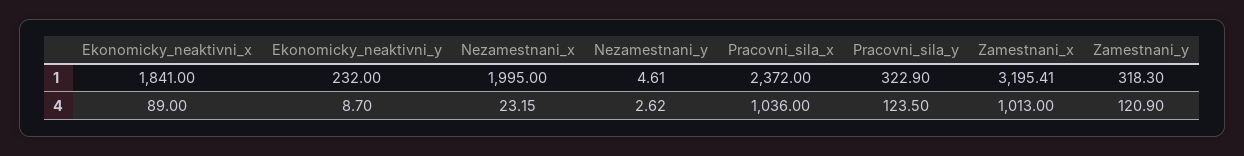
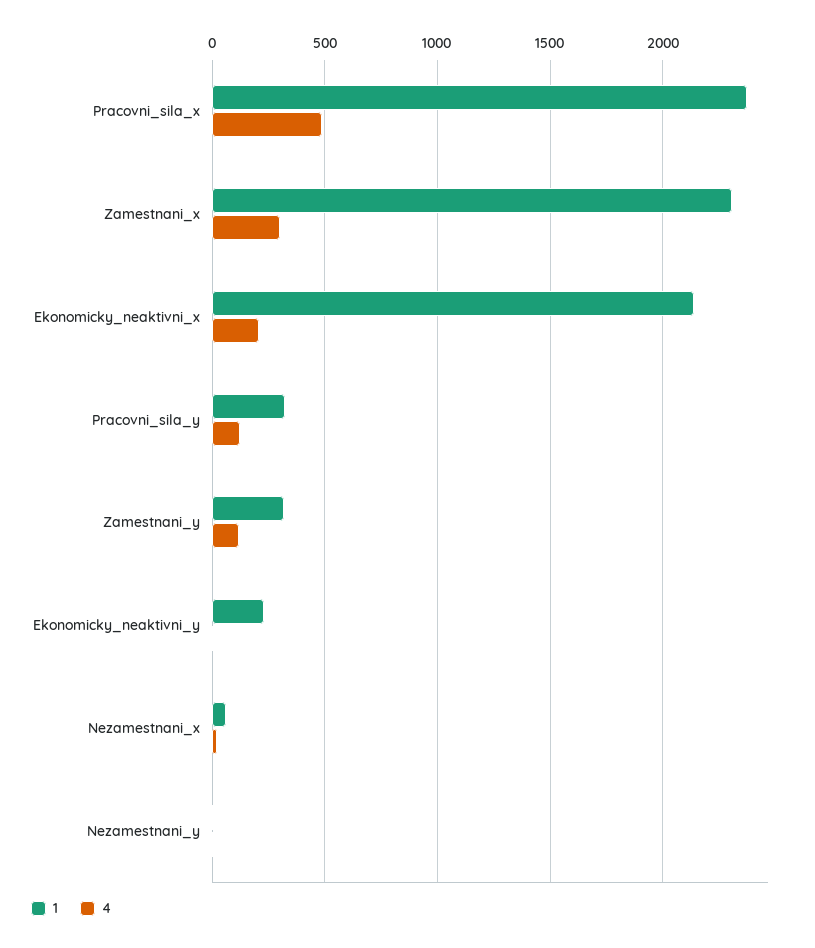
  {
    "1": {
-     "Ekonomicky_neaktivni_x": 1841,
+     "Ekonomicky_neaktivni_x": 2150,
      "Ekonomicky_neaktivni_y": 232,
-     "Nezamestnani_x": 1995,
+     "Nezamestnani_x": 50,
      "Nezamestnani_y": 4.61,
      "Pracovni_sila_x": 2372,
      "Pracovni_sila_y": 322.9,
-     "Zamestnani_x": 3195.41,
+     "Zamestnani_x": 2300,
      "Zamestnani_y": 318.3
    },
    "4": {
-     "Ekonomicky_neaktivni_x": 89,
+     "Ekonomicky_neaktivni_x": 200,
      "Ekonomicky_neaktivni_y": 8.7,
      "Nezamestnani_x": 23.15,
      "Nezamestnani_y": 2.62,
-     "Pracovni_sila_x": 1036,
+     "Pracovni_sila_x": 500,
      "Pracovni_sila_y": 123.5,
-     "Zamestnani_x": 1013,
+     "Zamestnani_x": 300,
      "Zamestnani_y": 120.9
    }
  }

